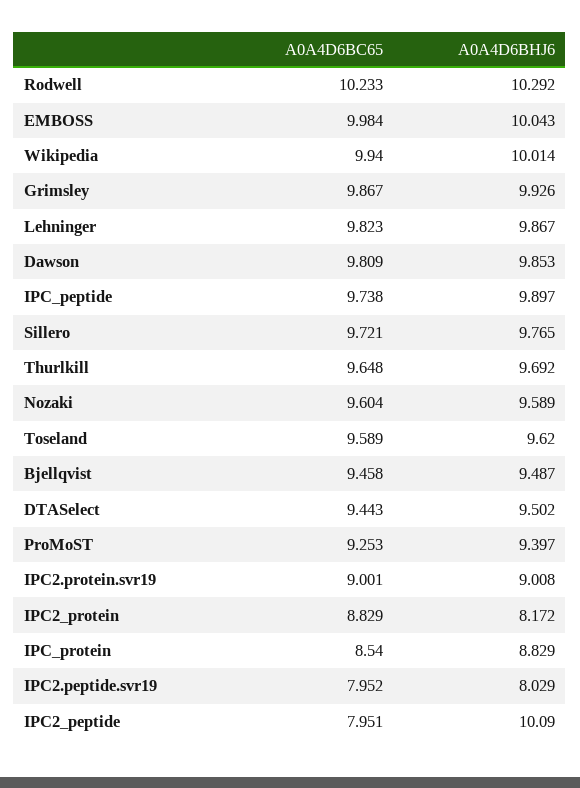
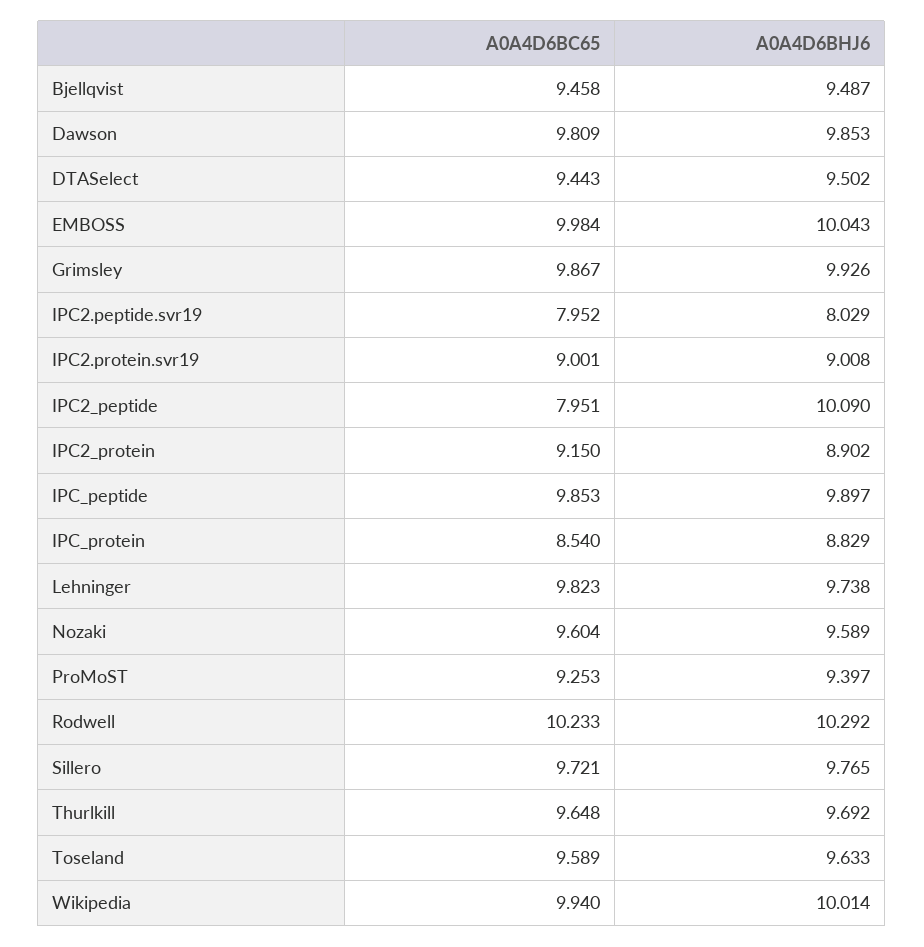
  {
    "A0A4D6BC65": {
      "Rodwell": 10.233,
      "EMBOSS": 9.984,
      "Wikipedia": 9.94,
      "Grimsley": 9.867,
      "Lehninger": 9.823,
      "Dawson": 9.809,
-     "IPC_peptide": 9.738,
+     "IPC_peptide": 9.853,
      "Sillero": 9.721,
      "Thurlkill": 9.648,
      "Nozaki": 9.604,
      "Toseland": 9.589,
      "Bjellqvist": 9.458,
      "DTASelect": 9.443,
      "ProMoST": 9.253,
      "IPC2.protein.svr19": 9.001,
-     "IPC2_protein": 8.829,
+     "IPC2_protein": 9.15,
      "IPC_protein": 8.54,
      "IPC2.peptide.svr19": 7.952,
      "IPC2_peptide": 7.951
    },
    "A0A4D6BHJ6": {
      "Rodwell": 10.292,
      "EMBOSS": 10.043,
      "Wikipedia": 10.014,
      "Grimsley": 9.926,
-     "Lehninger": 9.867,
+     "Lehninger": 9.738,
      "Dawson": 9.853,
      "IPC_peptide": 9.897,
      "Sillero": 9.765,
      "Thurlkill": 9.692,
      "Nozaki": 9.589,
-     "Toseland": 9.62,
+     "Toseland": 9.633,
      "Bjellqvist": 9.487,
      "DTASelect": 9.502,
      "ProMoST": 9.397,
      "IPC2.protein.svr19": 9.008,
-     "IPC2_protein": 8.172,
+     "IPC2_protein": 8.902,
      "IPC_protein": 8.829,
      "IPC2.peptide.svr19": 8.029,
      "IPC2_peptide": 10.09
    }
  }

